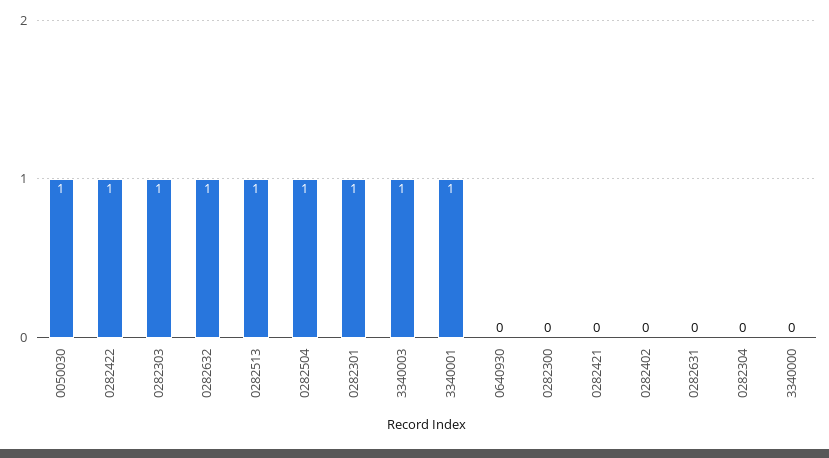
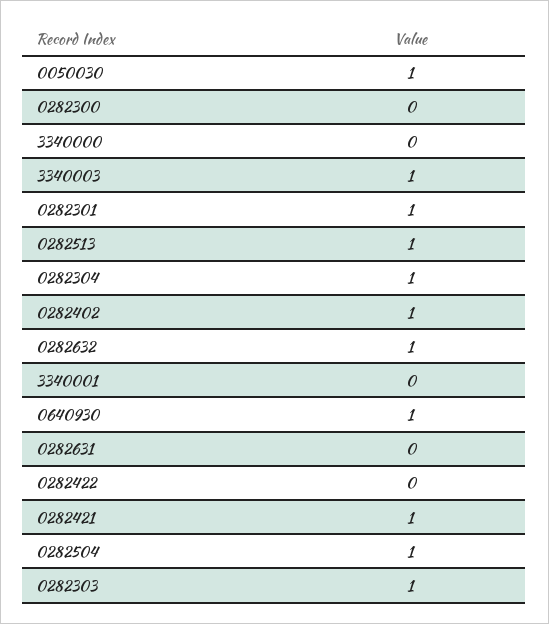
  {
    "0050030": 1,
-   "0282422": 1,
+   "0282422": 0,
    "0282303": 1,
    "0282632": 1,
    "0282513": 1,
    "0282504": 1,
    "0282301": 1,
    "3340003": 1,
-   "3340001": 1,
+   "3340001": 0,
-   "0640930": 0,
+   "0640930": 1,
    "0282300": 0,
-   "0282421": 0,
+   "0282421": 1,
-   "0282402": 0,
+   "0282402": 1,
    "0282631": 0,
-   "0282304": 0,
+   "0282304": 1,
    "3340000": 0
  }

